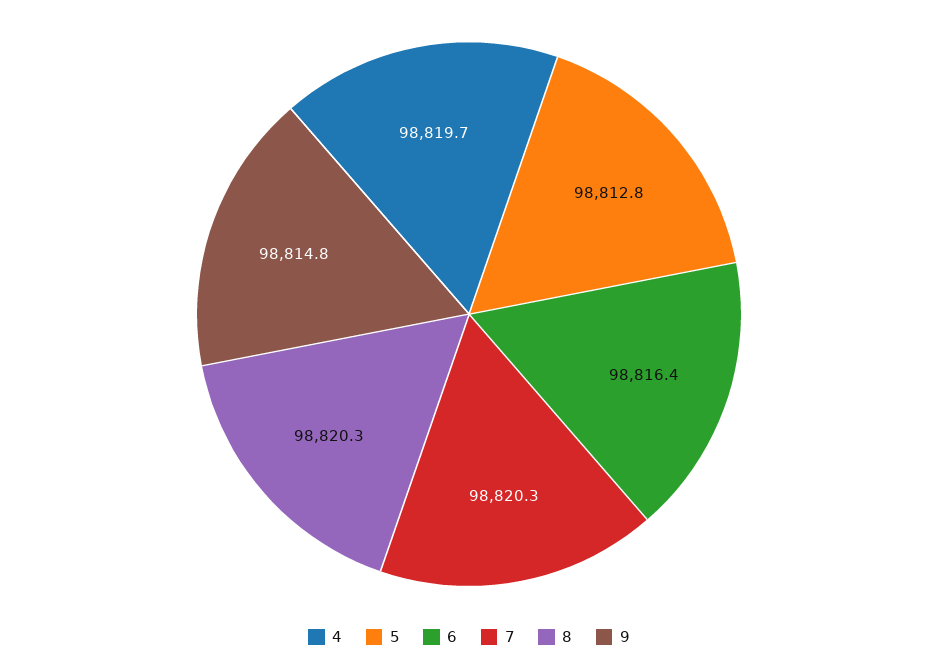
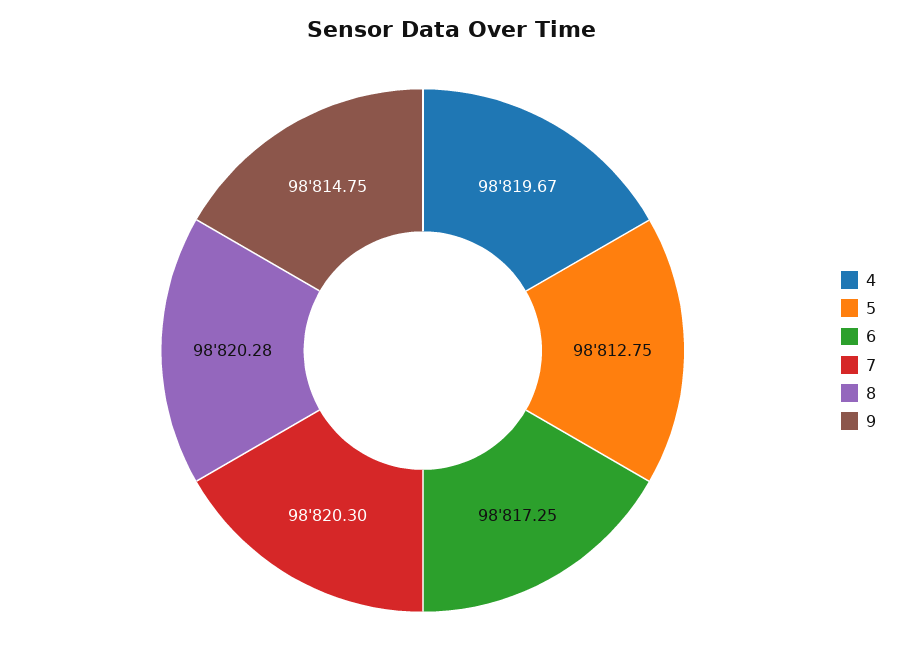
  {
    "4": 98819.67,
    "5": 98812.75,
-   "6": 98816.4,
+   "6": 98817.25,
    "7": 98820.3,
    "8": 98820.28,
    "9": 98814.75
  }

